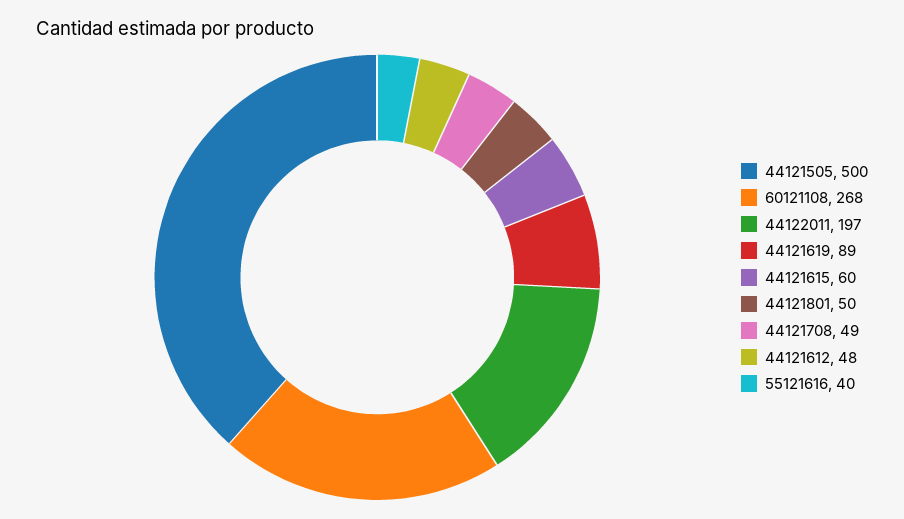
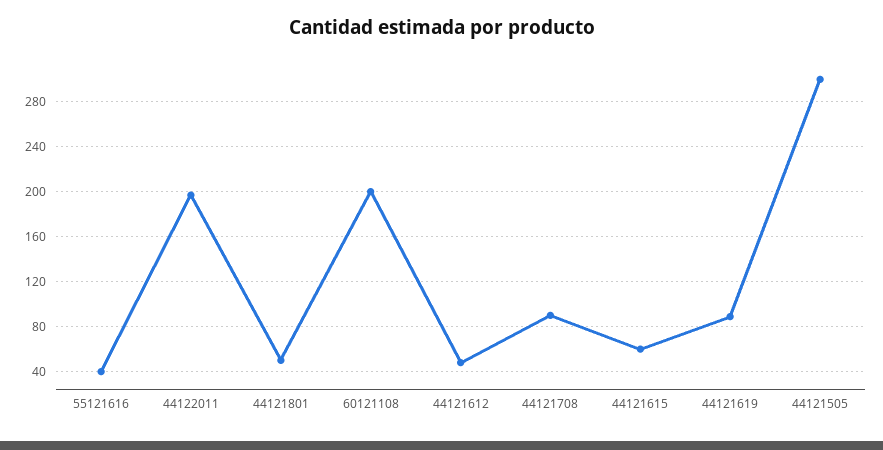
  {
-   "44121505": 500,
+   "44121505": 300,
-   "60121108": 268,
+   "60121108": 200,
    "44122011": 197,
    "44121619": 89,
    "44121615": 60,
    "44121801": 50,
-   "44121708": 49,
+   "44121708": 90,
    "44121612": 48,
    "55121616": 40
  }

